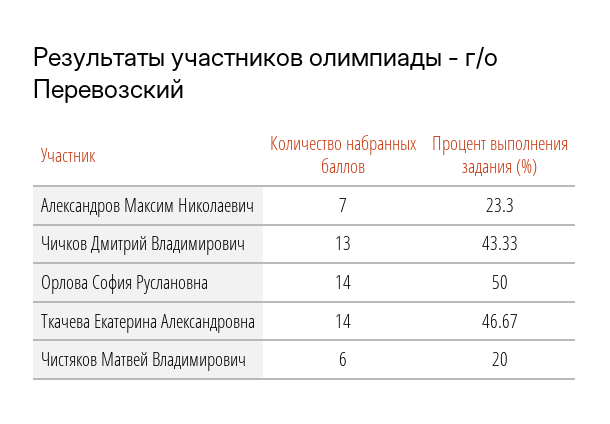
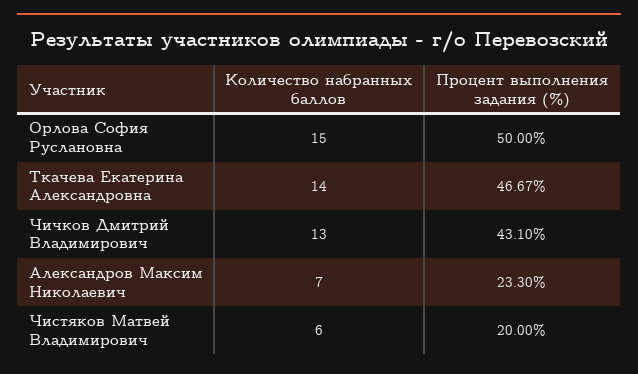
  {
    "Количество набранных баллов": {
      "Александров Максим Николаевич": 7,
      "Чичков Дмитрий Владимирович": 13,
-     "Орлова София Руслановна": 14,
+     "Орлова София Руслановна": 15,
      "Ткачева Екатерина Александровна": 14,
      "Чистяков Матвей Владимирович": 6
    },
    "Процент выполнения задания (%)": {
      "Александров Максим Николаевич": 23.3,
-     "Чичков Дмитрий Владимирович": 43.33,
+     "Чичков Дмитрий Владимирович": 43.1,
      "Орлова София Руслановна": 50,
      "Ткачева Екатерина Александровна": 46.67,
      "Чистяков Матвей Владимирович": 20
    }
  }

